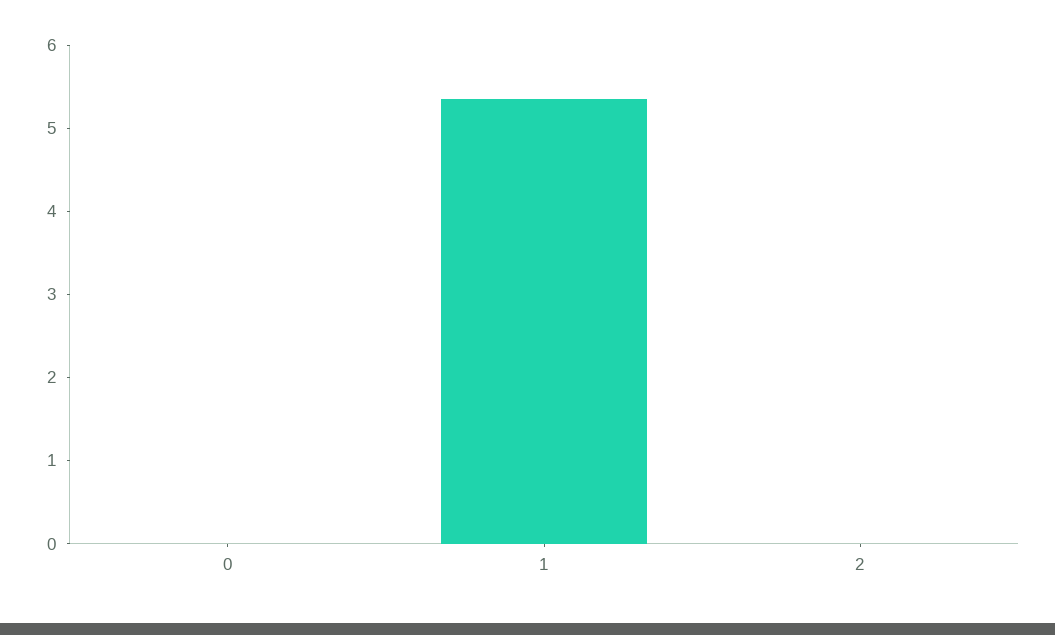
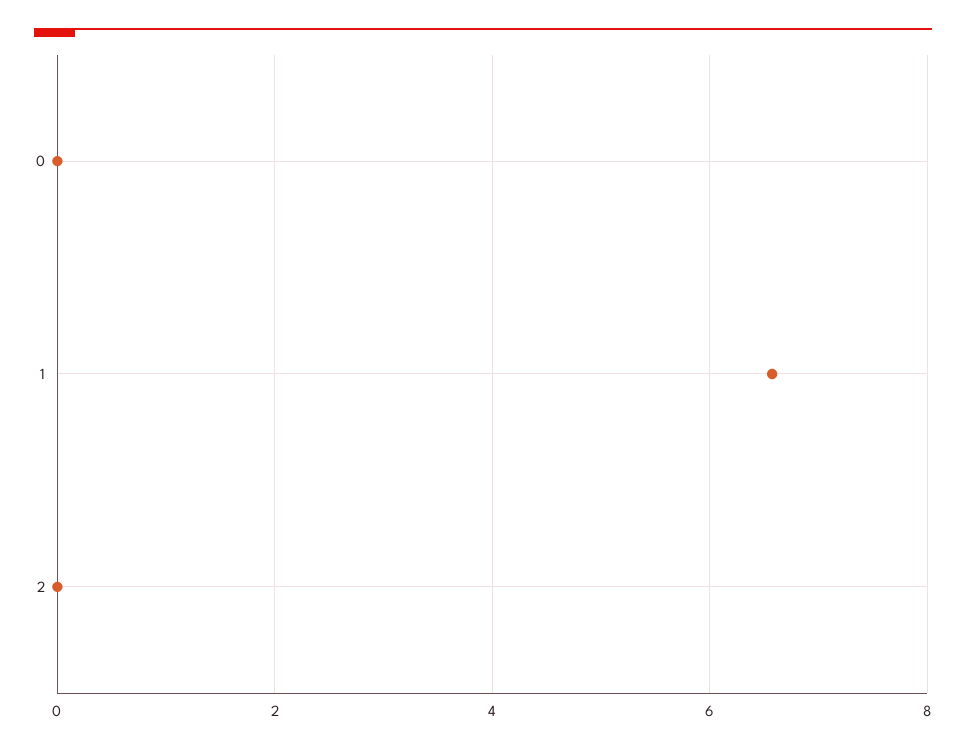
  {
    "0": 0,
-   "1": 5.4,
+   "1": 6.6,
    "2": 0
  }

